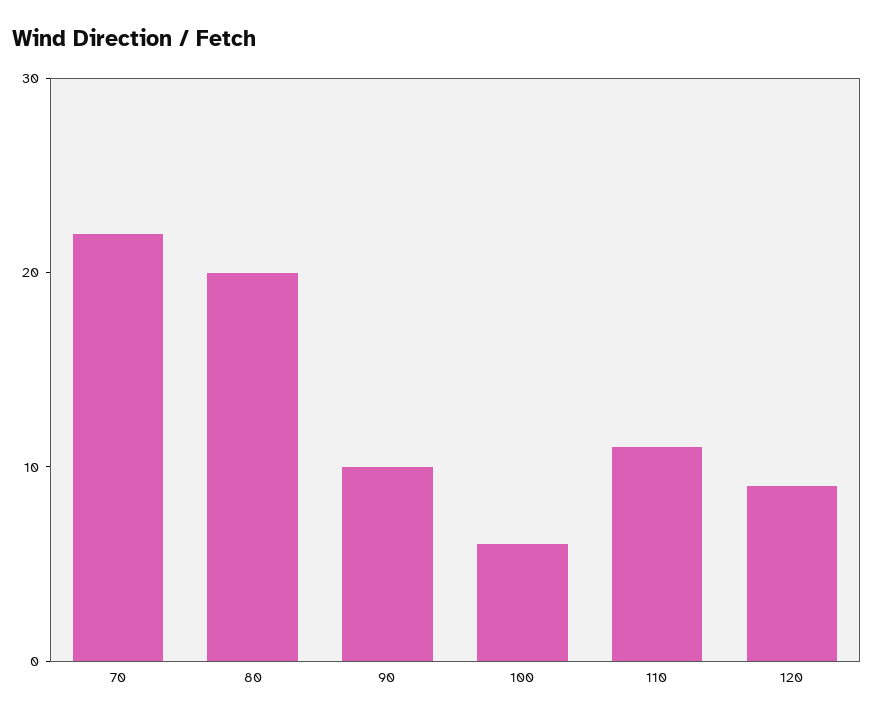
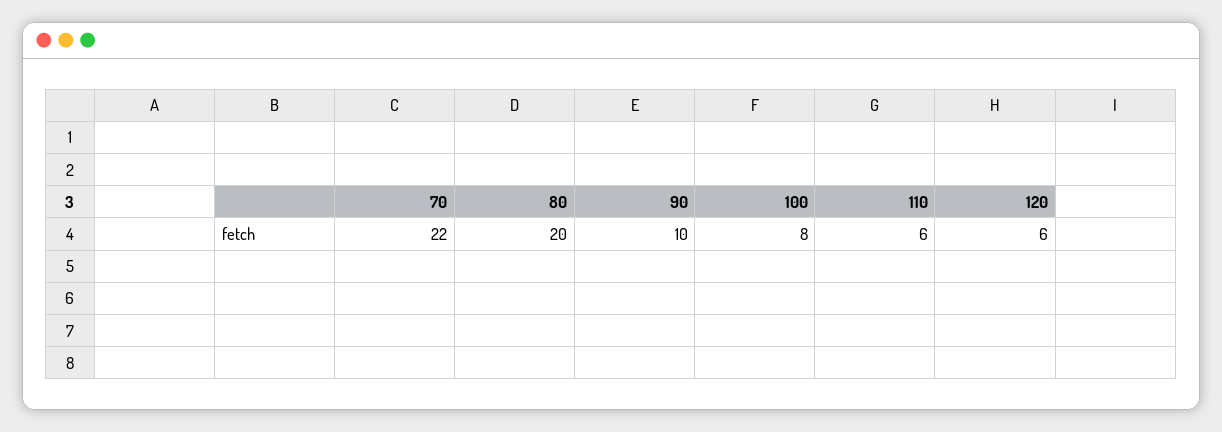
  {
    "70": 22,
    "80": 20,
    "90": 10,
-   "100": 6,
+   "100": 8,
-   "110": 11,
+   "110": 6,
-   "120": 9
+   "120": 6
  }

